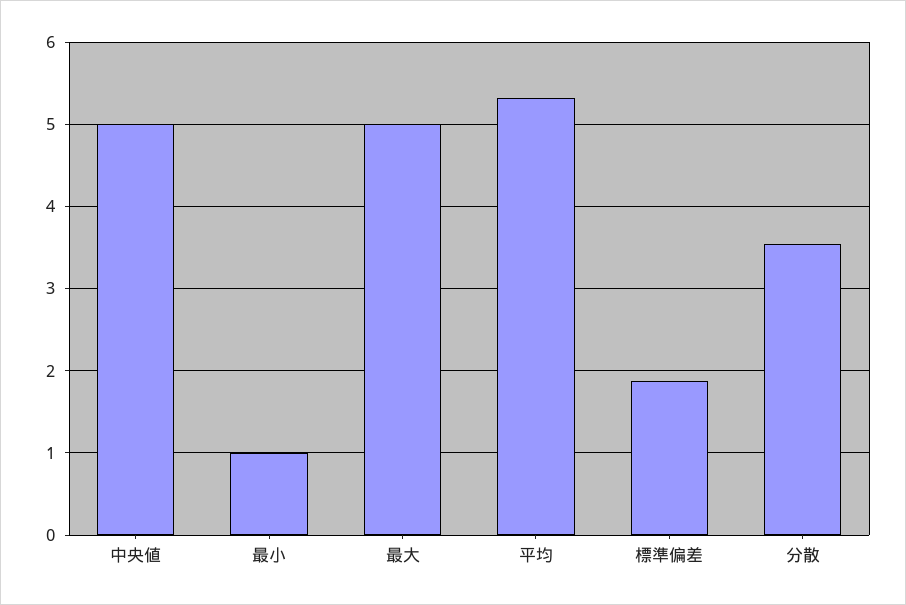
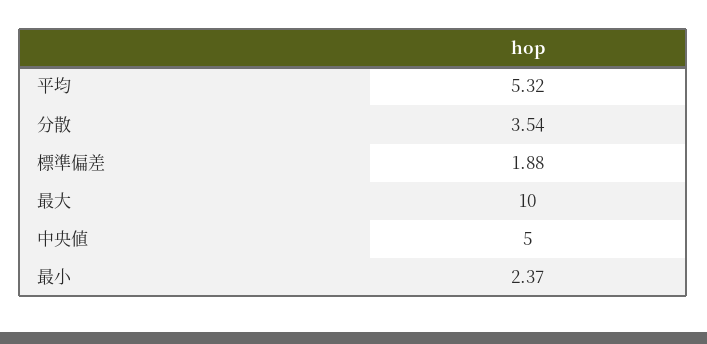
  {
    "中央値": 5,
-   "最小": 1,
+   "最小": 2.37,
-   "最大": 5,
+   "最大": 10,
    "平均": 5.32,
    "標準偏差": 1.88,
    "分散": 3.54
  }

